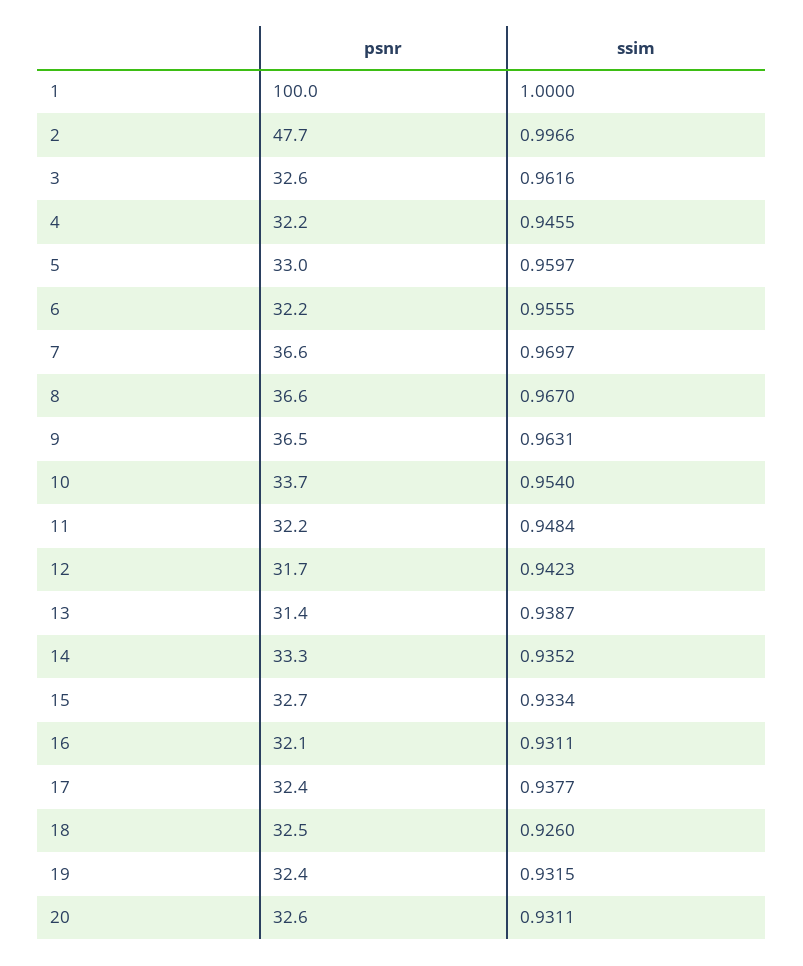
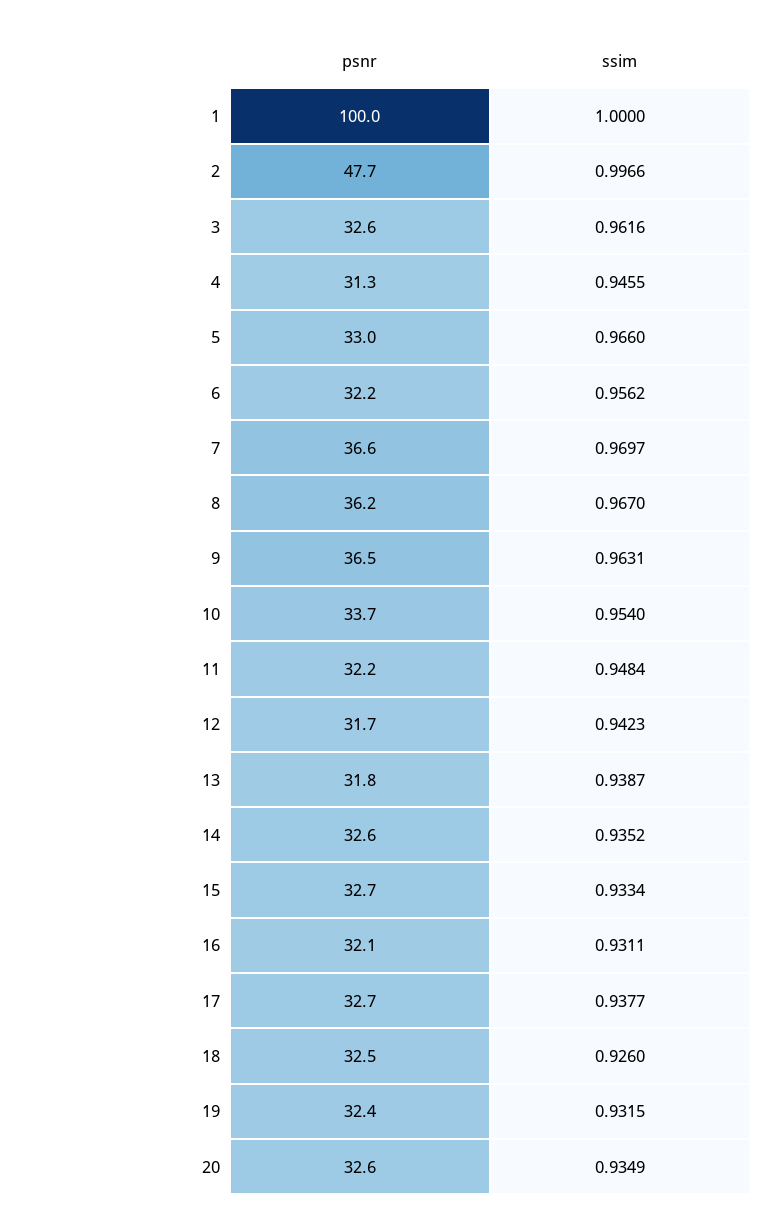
  {
    "psnr": {
      "1": 100,
      "2": 47.7,
      "3": 32.6,
-     "4": 32.2,
+     "4": 31.3,
      "5": 33,
      "6": 32.2,
      "7": 36.6,
-     "8": 36.6,
+     "8": 36.2,
      "9": 36.5,
      "10": 33.7,
      "11": 32.2,
      "12": 31.7,
-     "13": 31.4,
+     "13": 31.8,
-     "14": 33.3,
+     "14": 32.6,
      "15": 32.7,
      "16": 32.1,
-     "17": 32.4,
+     "17": 32.7,
      "18": 32.5,
      "19": 32.4,
      "20": 32.6
    },
    "ssim": {
      "1": 1,
      "2": 0.9966,
      "3": 0.9616,
      "4": 0.9455,
-     "5": 0.9597,
+     "5": 0.966,
-     "6": 0.9555,
+     "6": 0.9562,
      "7": 0.9697,
      "8": 0.967,
      "9": 0.9631,
      "10": 0.954,
      "11": 0.9484,
      "12": 0.9423,
      "13": 0.9387,
      "14": 0.9352,
      "15": 0.9334,
      "16": 0.9311,
      "17": 0.9377,
      "18": 0.926,
      "19": 0.9315,
-     "20": 0.9311
+     "20": 0.9349
    }
  }

